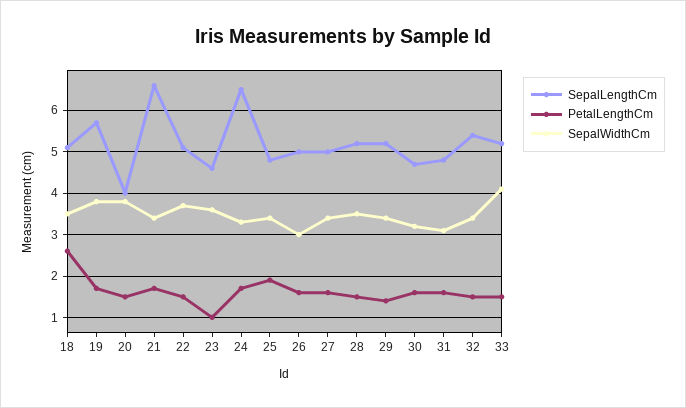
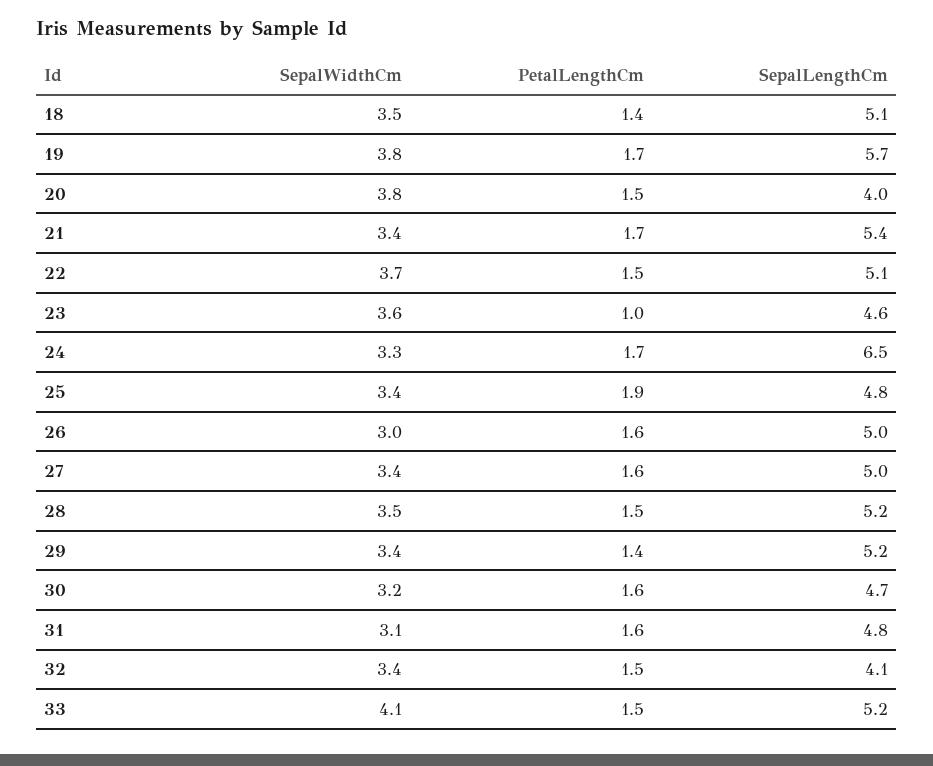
  {
    "SepalLengthCm": {
      "18": 5.1,
      "19": 5.7,
      "20": 4,
-     "21": 6.5,
+     "21": 5.4,
      "22": 5.1,
      "23": 4.6,
      "24": 6.5,
      "25": 4.8,
      "26": 5,
      "27": 5,
      "28": 5.2,
      "29": 5.2,
      "30": 4.7,
      "31": 4.8,
-     "32": 5.5,
+     "32": 4.1,
      "33": 5.2
    },
    "PetalLengthCm": {
-     "18": 2.5,
+     "18": 1.4,
      "19": 1.7,
      "20": 1.5,
      "21": 1.7,
      "22": 1.5,
      "23": 1,
      "24": 1.7,
      "25": 1.9,
      "26": 1.6,
      "27": 1.6,
      "28": 1.5,
      "29": 1.4,
      "30": 1.6,
      "31": 1.6,
      "32": 1.5,
      "33": 1.5
    },
    "SepalWidthCm": {
      "18": 3.5,
      "19": 3.8,
      "20": 3.8,
      "21": 3.4,
      "22": 3.7,
      "23": 3.6,
      "24": 3.3,
      "25": 3.4,
      "26": 3,
      "27": 3.4,
      "28": 3.5,
      "29": 3.4,
      "30": 3.2,
      "31": 3.1,
      "32": 3.4,
      "33": 4.1
    }
  }

